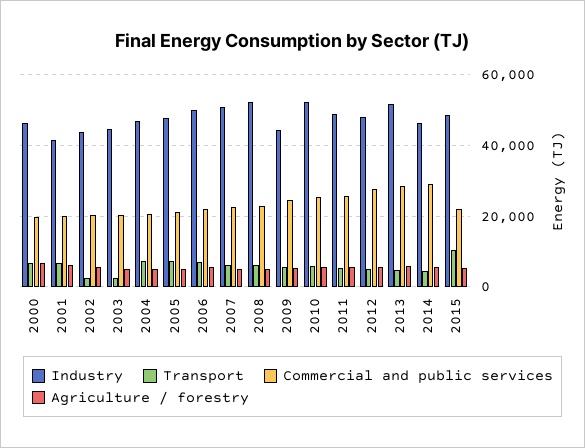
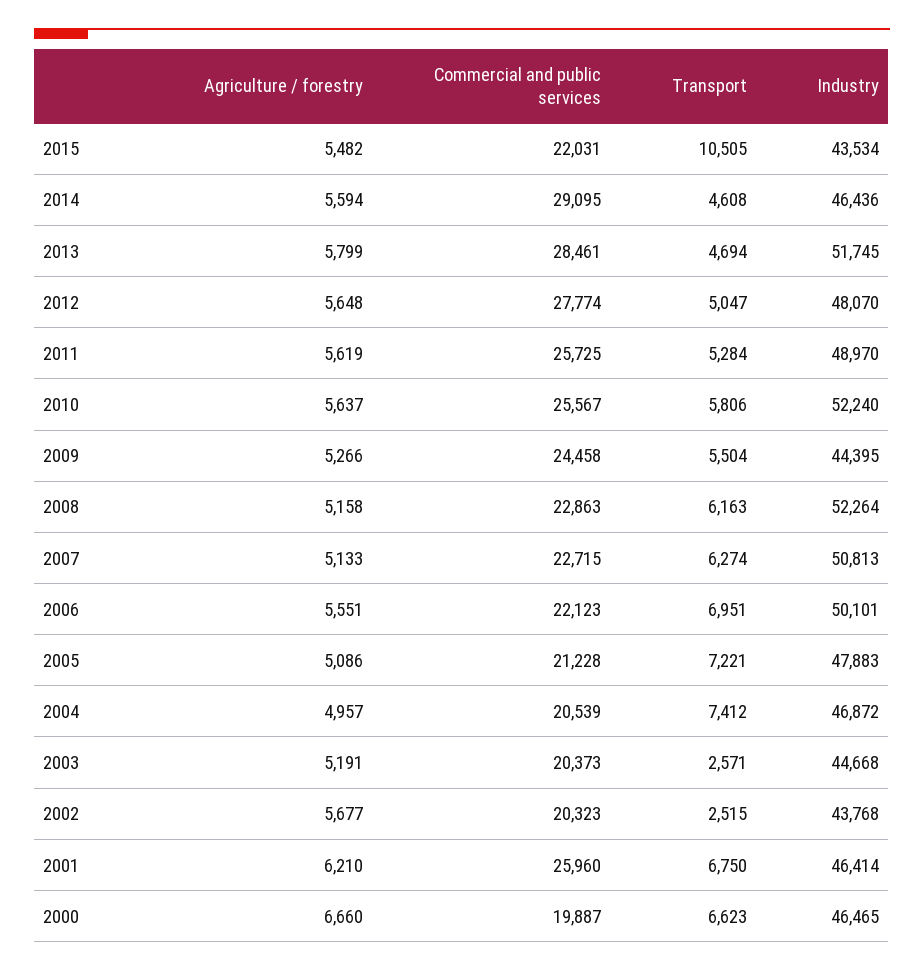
  {
    "Industry": {
      "2000": 46465,
-     "2001": 42000,
+     "2001": 46414,
      "2002": 43768,
      "2003": 44668,
      "2004": 46872,
      "2005": 47883,
      "2006": 50101,
      "2007": 50813,
      "2008": 52264,
      "2009": 44395,
      "2010": 52240,
      "2011": 48970,
      "2012": 48070,
      "2013": 51745,
      "2014": 46436,
-     "2015": 48000
+     "2015": 43534
    },
    "Transport": {
      "2000": 6623,
      "2001": 6750,
      "2002": 2515,
      "2003": 2571,
      "2004": 7412,
      "2005": 7221,
      "2006": 6951,
      "2007": 6274,
      "2008": 6163,
      "2009": 5504,
      "2010": 5806,
      "2011": 5284,
      "2012": 5047,
      "2013": 4694,
      "2014": 4608,
      "2015": 10505
    },
    "Commercial and public services": {
      "2000": 19887,
-     "2001": 20000,
+     "2001": 25960,
      "2002": 20323,
      "2003": 20373,
      "2004": 20539,
      "2005": 21228,
      "2006": 22123,
      "2007": 22715,
      "2008": 22863,
      "2009": 24458,
      "2010": 25567,
      "2011": 25725,
      "2012": 27774,
      "2013": 28461,
      "2014": 29095,
      "2015": 22031
    },
    "Agriculture / forestry": {
      "2000": 6660,
      "2001": 6210,
      "2002": 5677,
      "2003": 5191,
      "2004": 4957,
      "2005": 5086,
      "2006": 5551,
      "2007": 5133,
      "2008": 5158,
      "2009": 5266,
      "2010": 5637,
      "2011": 5619,
      "2012": 5648,
      "2013": 5799,
      "2014": 5594,
      "2015": 5482
    }
  }

